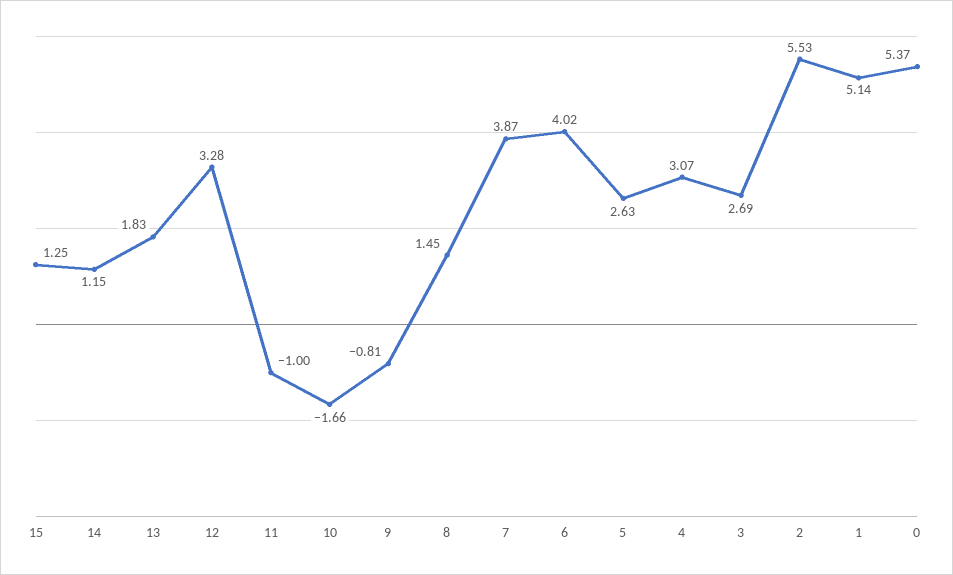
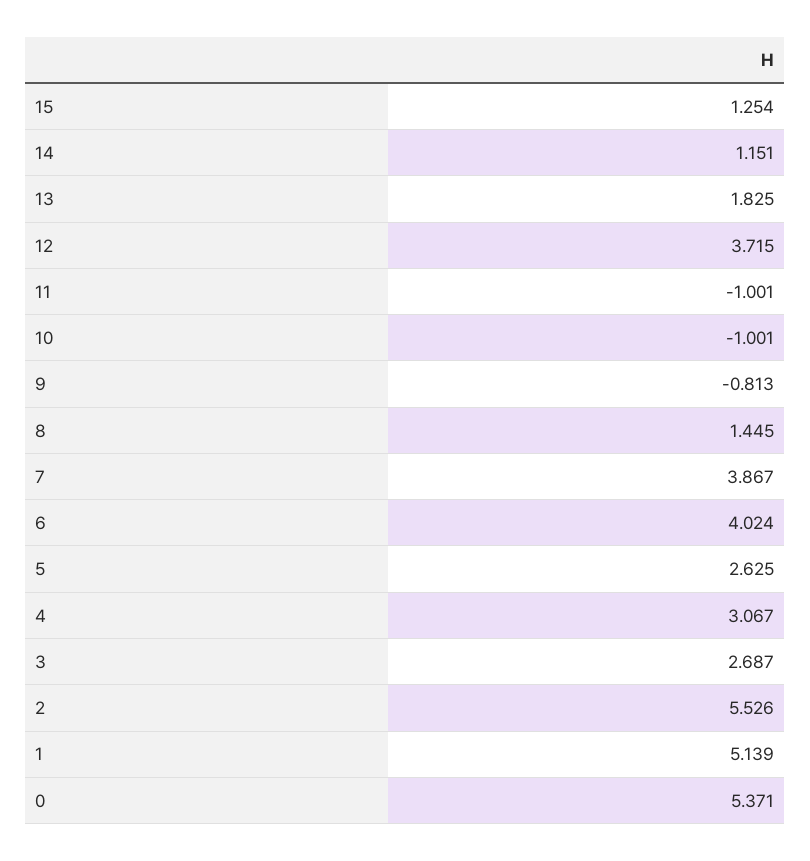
  {
    "15": 1.254,
    "14": 1.151,
    "13": 1.825,
-   "12": 3.28,
+   "12": 3.715,
    "11": -1.001,
-   "10": -1.66,
+   "10": -1.001,
    "9": -0.813,
    "8": 1.445,
    "7": 3.867,
    "6": 4.024,
    "5": 2.625,
    "4": 3.067,
    "3": 2.687,
    "2": 5.526,
    "1": 5.139,
    "0": 5.371
  }

